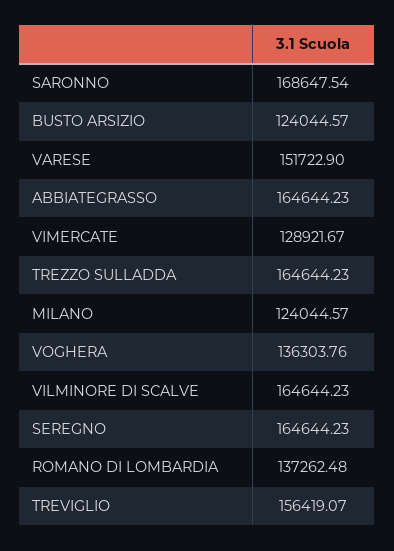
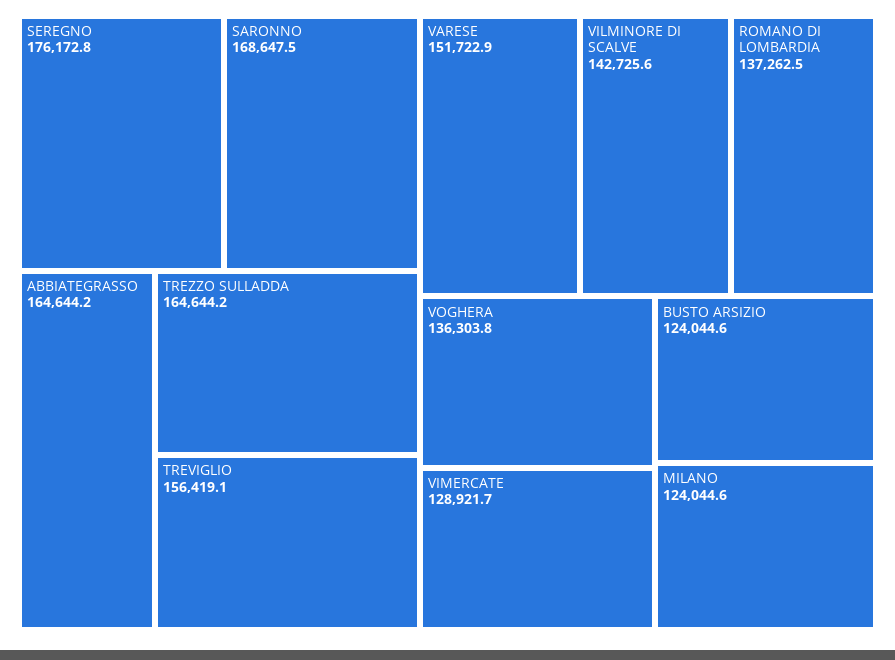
  {
    "SARONNO": 168647.54,
    "BUSTO ARSIZIO": 124044.57,
    "VARESE": 151722.9,
    "ABBIATEGRASSO": 164644.23,
    "VIMERCATE": 128921.67,
    "TREZZO SULLADDA": 164644.23,
    "MILANO": 124044.57,
    "VOGHERA": 136303.76,
-   "VILMINORE DI SCALVE": 164644.23,
+   "VILMINORE DI SCALVE": 142725.6,
-   "SEREGNO": 164644.23,
+   "SEREGNO": 176172.8,
    "ROMANO DI LOMBARDIA": 137262.48,
    "TREVIGLIO": 156419.07
  }

